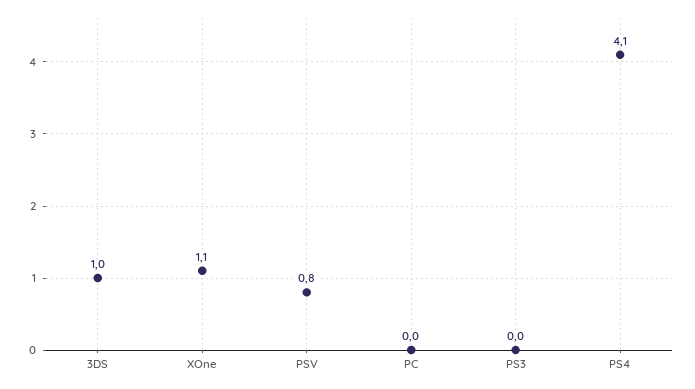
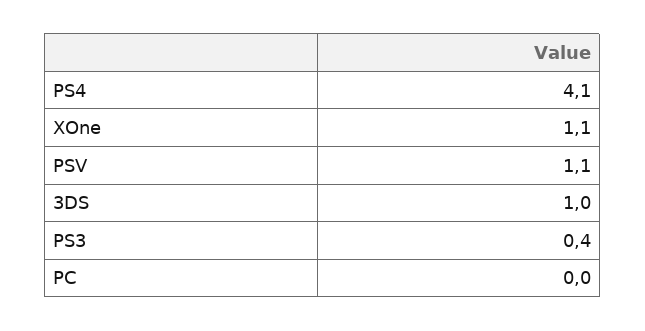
  {
    "3DS": 1,
    "XOne": 1.1,
-   "PSV": 0.8,
+   "PSV": 1.1,
    "PC": 0,
-   "PS3": 0,
+   "PS3": 0.4,
    "PS4": 4.1
  }

